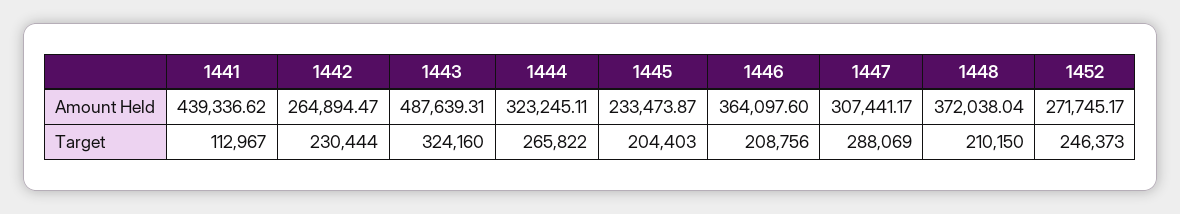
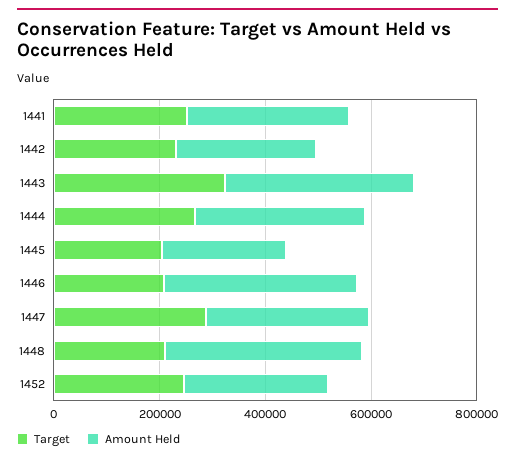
  {
    "Amount Held": {
-     "1441": 439336.62,
+     "1441": 300000,
      "1442": 264894.47,
-     "1443": 487639.31,
+     "1443": 350000,
      "1444": 323245.11,
      "1445": 233473.87,
      "1446": 364097.6,
      "1447": 307441.17,
      "1448": 372038.04,
      "1452": 271745.17
    },
    "Target": {
-     "1441": 112967,
+     "1441": 250000,
      "1442": 230444,
      "1443": 324160,
      "1444": 265822,
      "1445": 204403,
      "1446": 208756,
      "1447": 288069,
      "1448": 210150,
      "1452": 246373
    }
  }

